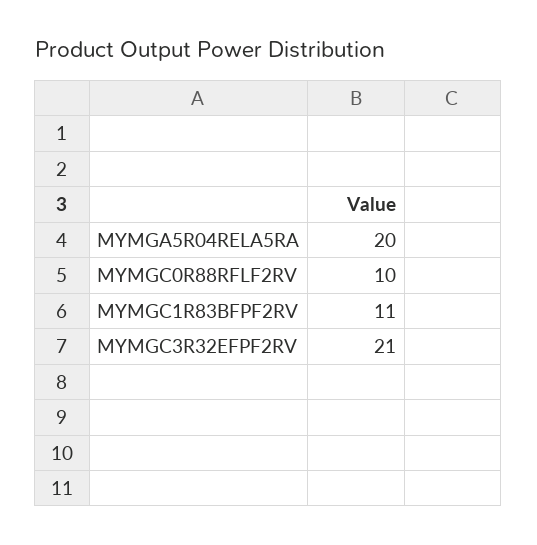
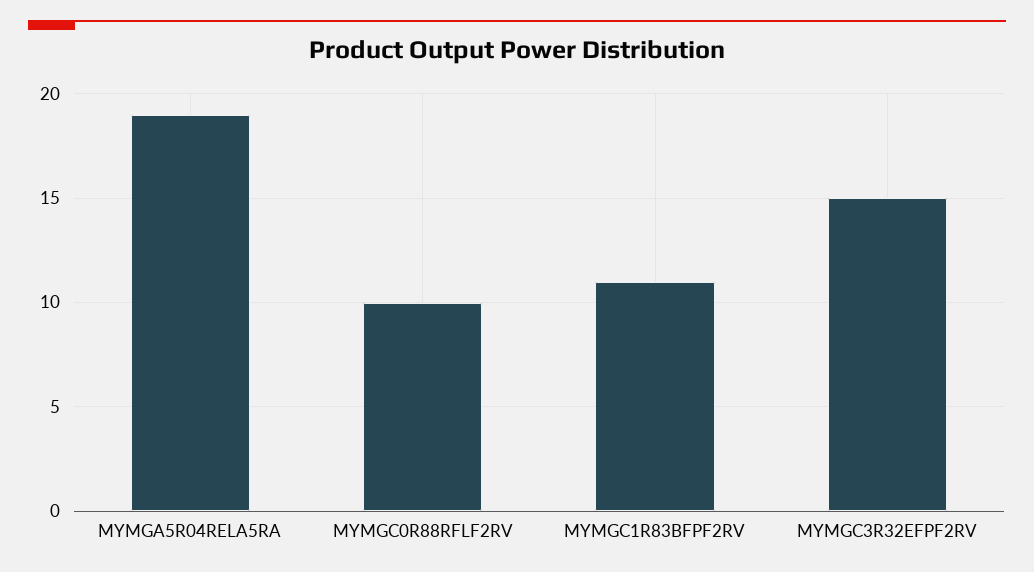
  {
-   "MYMGA5R04RELA5RA": 20,
+   "MYMGA5R04RELA5RA": 19,
    "MYMGC0R88RFLF2RV": 10,
    "MYMGC1R83BFPF2RV": 11,
-   "MYMGC3R32EFPF2RV": 21
+   "MYMGC3R32EFPF2RV": 15
  }

